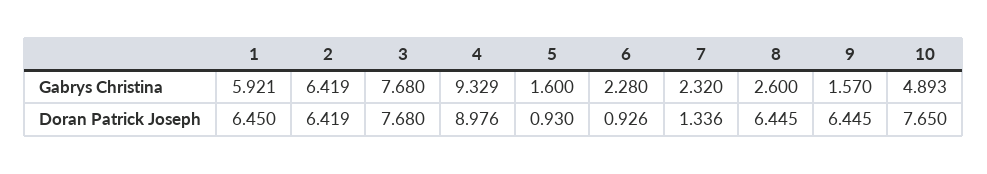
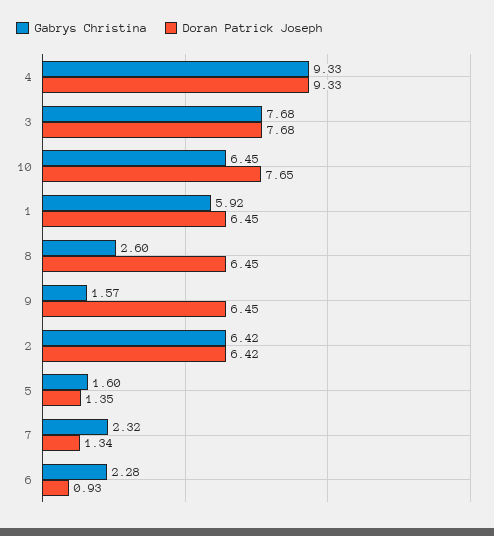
  {
    "Gabrys Christina": {
      "1": 5.921,
      "2": 6.419,
      "3": 7.68,
      "4": 9.329,
      "5": 1.6,
      "6": 2.28,
      "7": 2.32,
      "8": 2.6,
      "9": 1.57,
-     "10": 4.893
+     "10": 6.45
    },
    "Doran Patrick Joseph": {
      "1": 6.45,
      "2": 6.419,
      "3": 7.68,
-     "4": 8.976,
+     "4": 9.33,
-     "5": 0.93,
+     "5": 1.35,
      "6": 0.926,
      "7": 1.336,
      "8": 6.445,
      "9": 6.445,
      "10": 7.65
    }
  }

